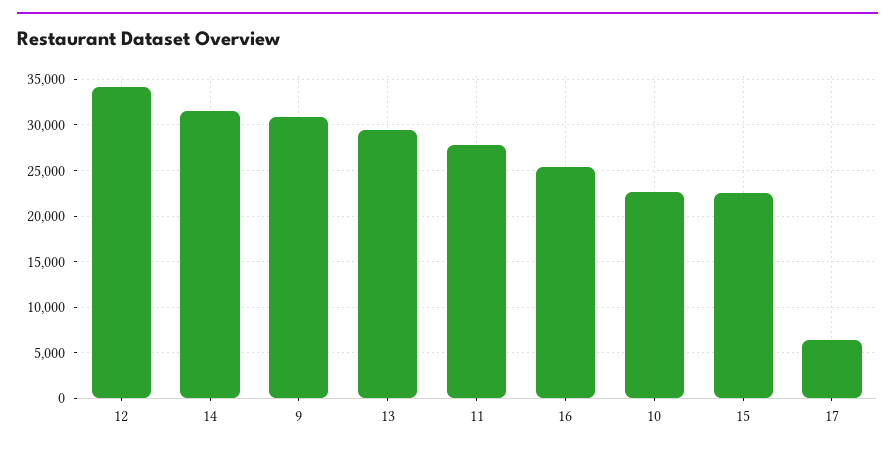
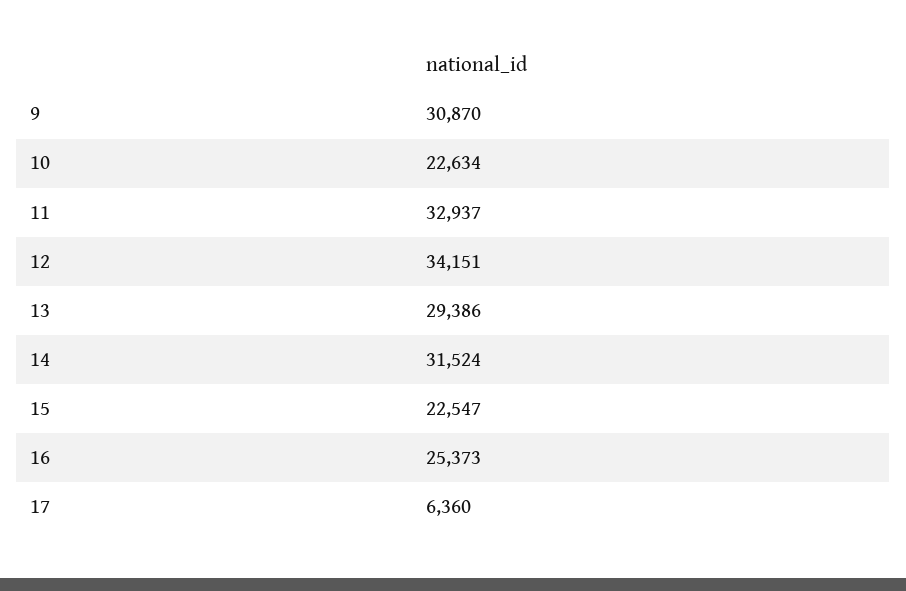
  {
    "12": 34151,
    "14": 31524,
    "9": 30870,
    "13": 29386,
-   "11": 28000,
+   "11": 32937,
    "16": 25373,
    "10": 22634,
    "15": 22547,
    "17": 6360
  }

